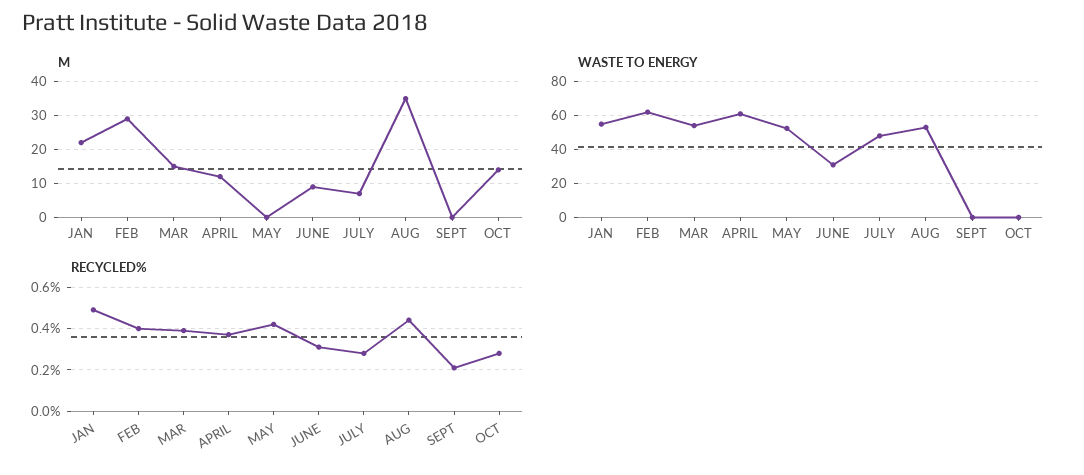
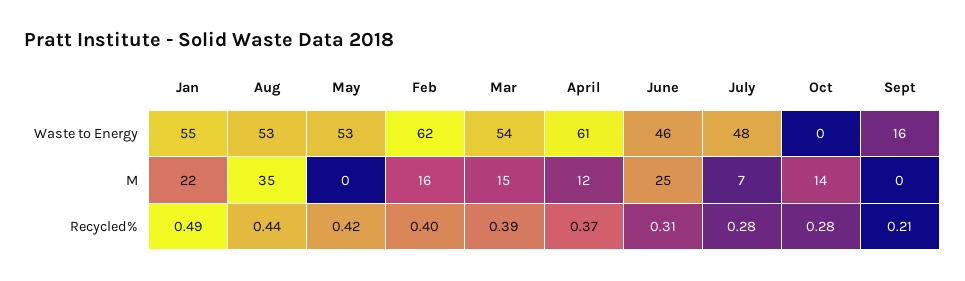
  {
    "M": {
      "JAN": 22,
-     "FEB": 30,
+     "FEB": 16,
      "MAR": 15,
      "APRIL": 12,
      "MAY": 0,
-     "JUNE": 10,
+     "JUNE": 25,
      "JULY": 7,
      "AUG": 35,
      "SEPT": 0,
      "OCT": 14
    },
    "WASTE TO ENERGY": {
      "JAN": 55,
      "FEB": 62,
      "MAR": 54,
      "APRIL": 61,
      "MAY": 53,
-     "JUNE": 30,
+     "JUNE": 46,
      "JULY": 48,
      "AUG": 53,
-     "SEPT": 0,
+     "SEPT": 16,
      "OCT": 0
    },
    "RECYCLED%": {
      "JAN": 0.49,
      "FEB": 0.4,
      "MAR": 0.39,
      "APRIL": 0.37,
      "MAY": 0.42,
      "JUNE": 0.31,
      "JULY": 0.28,
      "AUG": 0.44,
      "SEPT": 0.21,
      "OCT": 0.28
    }
  }

